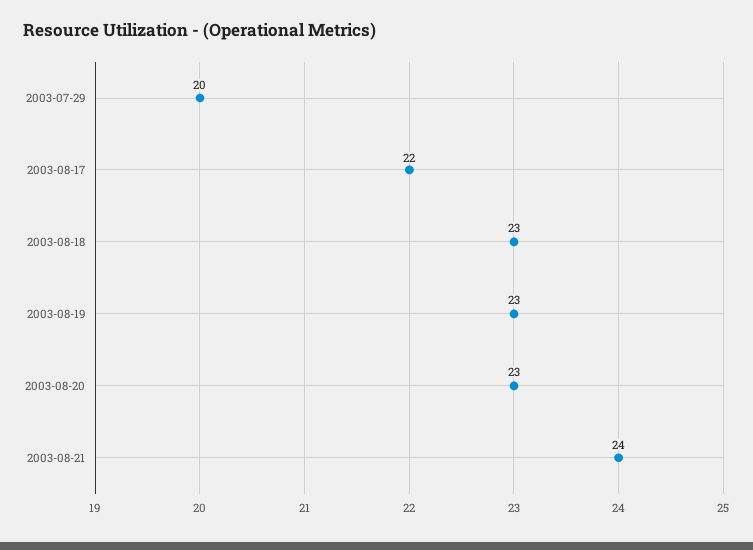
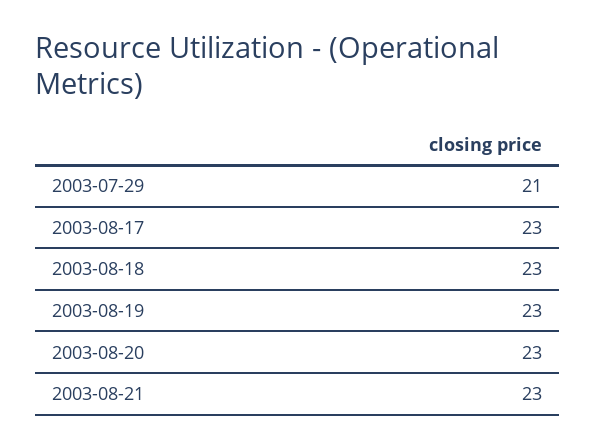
  {
-   "2003-07-29": 20,
+   "2003-07-29": 21,
-   "2003-08-17": 22,
+   "2003-08-17": 23,
    "2003-08-18": 23,
    "2003-08-19": 23,
    "2003-08-20": 23,
-   "2003-08-21": 24
+   "2003-08-21": 23
  }

